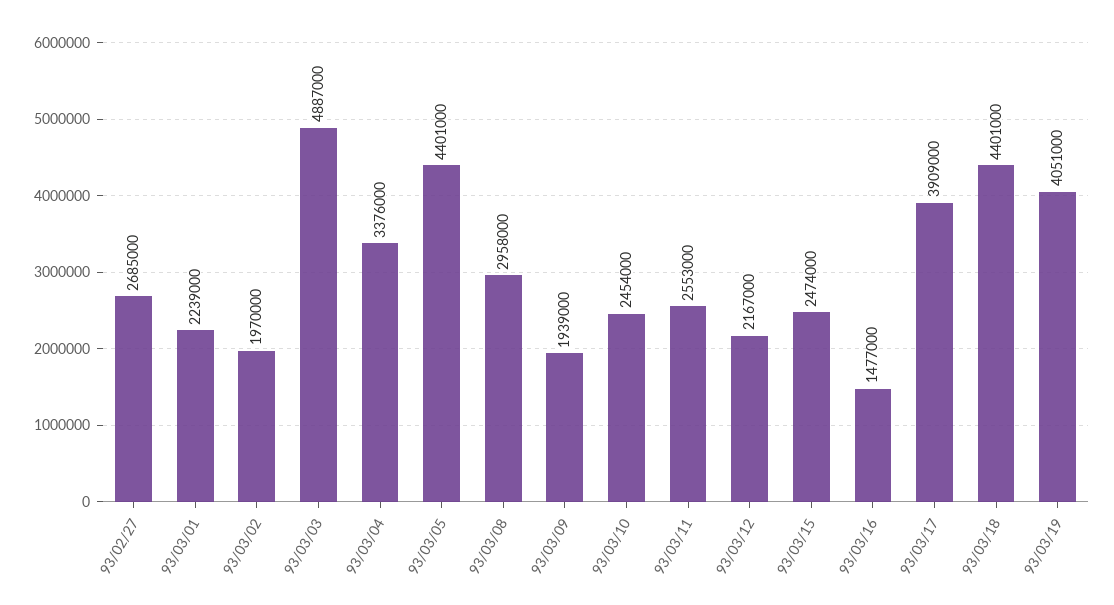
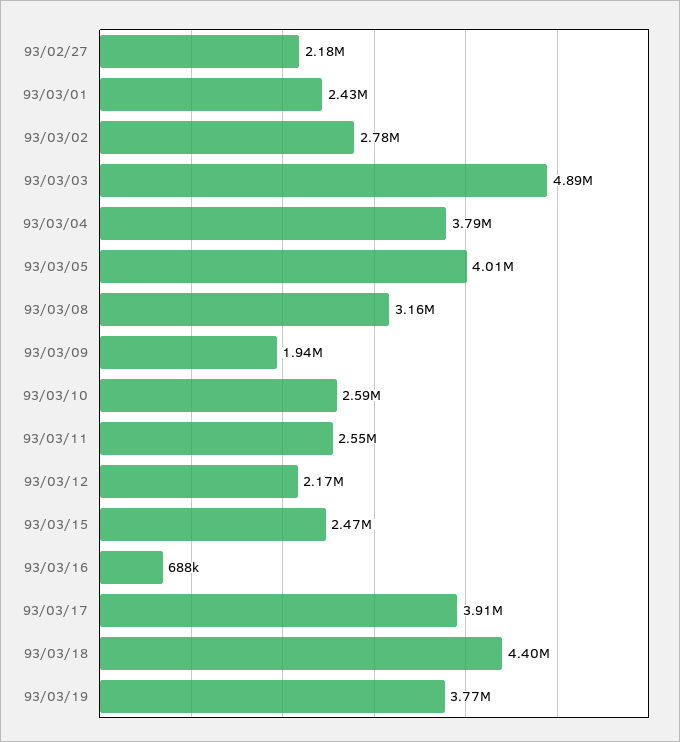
  {
-   "93/02/27": 2685000,
+   "93/02/27": 2180000,
-   "93/03/01": 2239000,
+   "93/03/01": 2430000,
-   "93/03/02": 1970000,
+   "93/03/02": 2780000,
    "93/03/03": 4887000,
-   "93/03/04": 3376000,
+   "93/03/04": 3790000,
-   "93/03/05": 4401000,
+   "93/03/05": 4010000,
-   "93/03/08": 2958000,
+   "93/03/08": 3160000,
    "93/03/09": 1939000,
-   "93/03/10": 2454000,
+   "93/03/10": 2590000,
    "93/03/11": 2553000,
    "93/03/12": 2167000,
    "93/03/15": 2474000,
-   "93/03/16": 1477000,
+   "93/03/16": 688000,
    "93/03/17": 3909000,
    "93/03/18": 4401000,
-   "93/03/19": 4051000
+   "93/03/19": 3770000
  }

